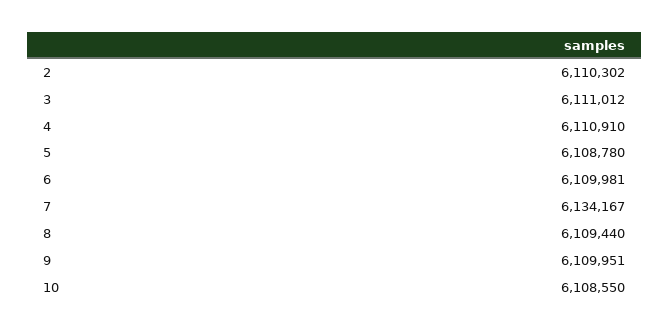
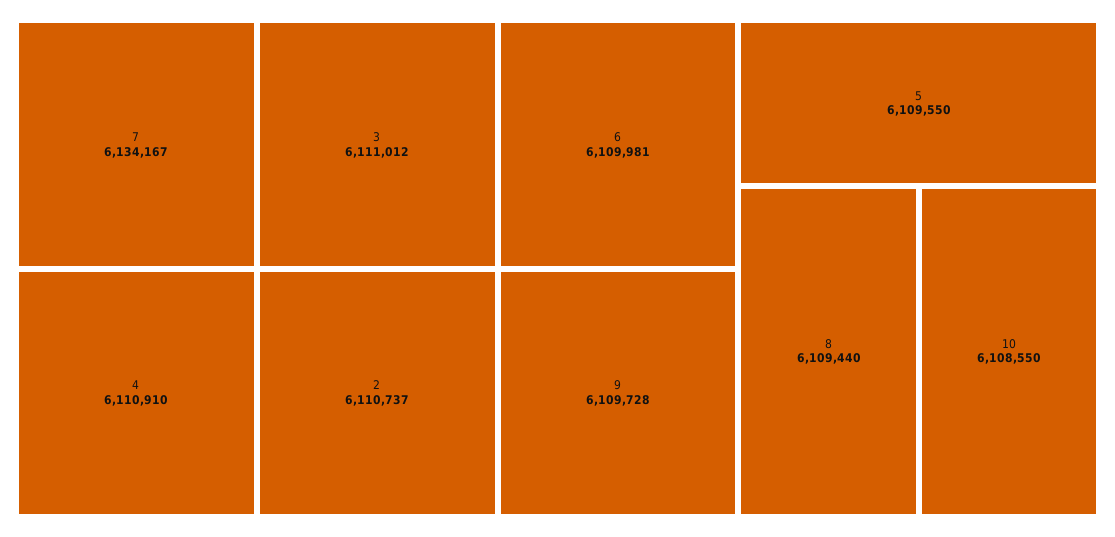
  {
-   "2": 6110302,
+   "2": 6110737,
    "3": 6111012,
    "4": 6110910,
-   "5": 6108780,
+   "5": 6109550,
    "6": 6109981,
    "7": 6134167,
    "8": 6109440,
-   "9": 6109951,
+   "9": 6109728,
    "10": 6108550
  }

